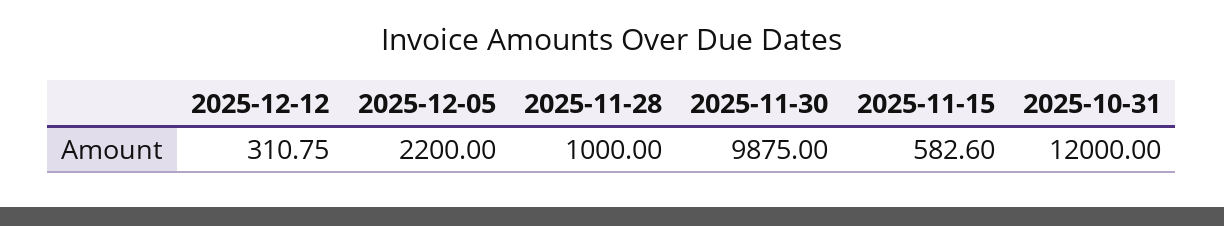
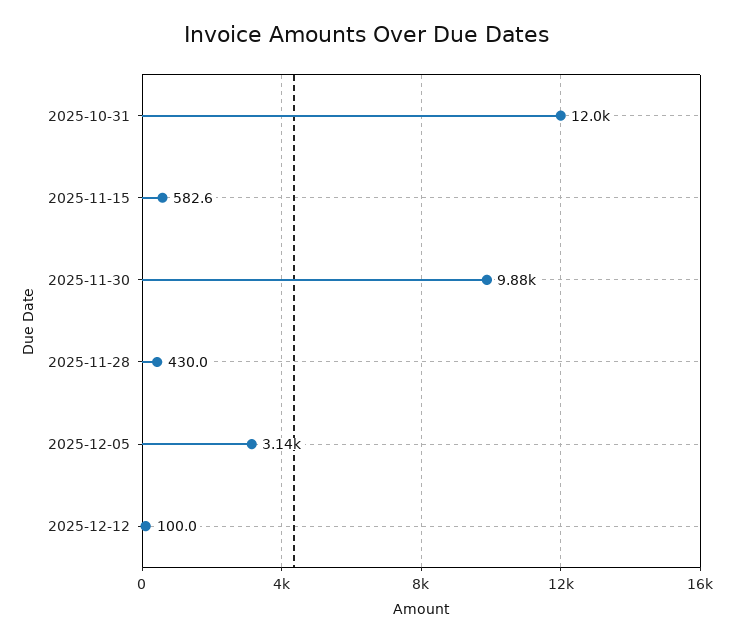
  {
-   "2025-12-12": 310.75,
+   "2025-12-12": 100,
-   "2025-12-05": 2200,
+   "2025-12-05": 3140,
-   "2025-11-28": 1000,
+   "2025-11-28": 430,
    "2025-11-30": 9875,
    "2025-11-15": 582.6,
    "2025-10-31": 12000
  }

